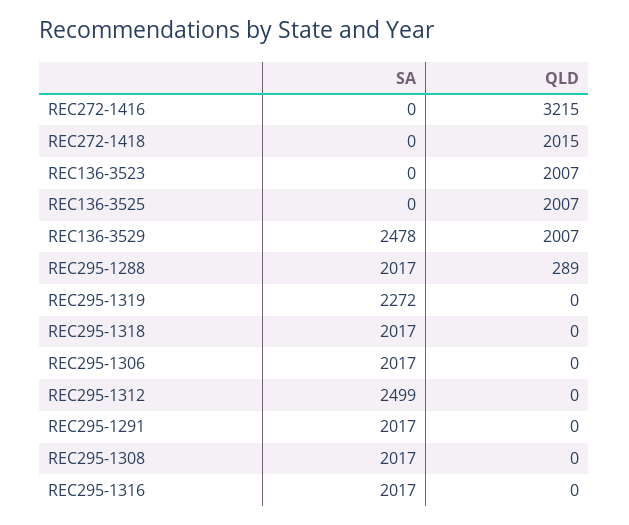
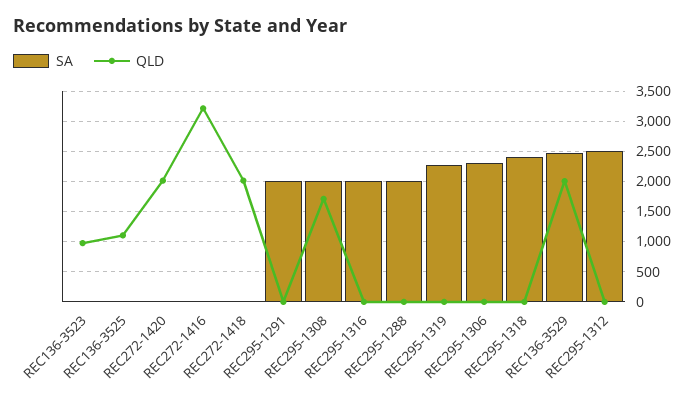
  {
    "SA": {
      "REC272-1416": 0,
      "REC272-1418": 0,
      "REC136-3523": 0,
      "REC136-3525": 0,
      "REC136-3529": 2478,
      "REC295-1288": 2017,
      "REC295-1319": 2272,
-     "REC295-1318": 2017,
+     "REC295-1318": 2400,
-     "REC295-1306": 2017,
+     "REC295-1306": 2300,
      "REC295-1312": 2499,
      "REC295-1291": 2017,
      "REC295-1308": 2017,
-     "REC295-1316": 2017
+     "REC295-1316": 2017,
+     "REC272-1420": 0
    },
    "QLD": {
      "REC272-1416": 3215,
      "REC272-1418": 2015,
-     "REC136-3523": 2007,
+     "REC136-3523": 1000,
-     "REC136-3525": 2007,
+     "REC136-3525": 1100,
      "REC136-3529": 2007,
-     "REC295-1288": 289,
+     "REC295-1288": 0,
      "REC295-1319": 0,
      "REC295-1318": 0,
      "REC295-1306": 0,
      "REC295-1312": 0,
      "REC295-1291": 0,
-     "REC295-1308": 0,
+     "REC295-1308": 1700,
-     "REC295-1316": 0
+     "REC295-1316": 0,
+     "REC272-1420": 2000
    }
  }

